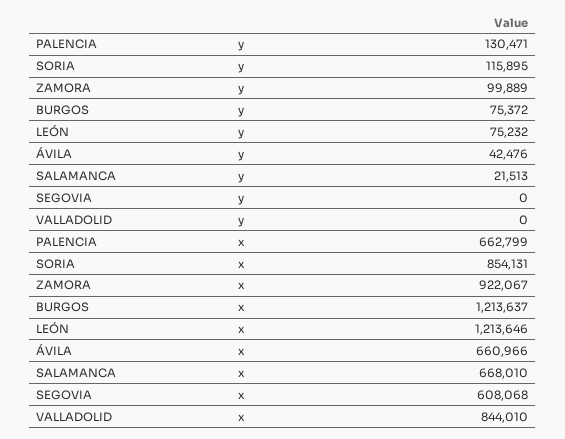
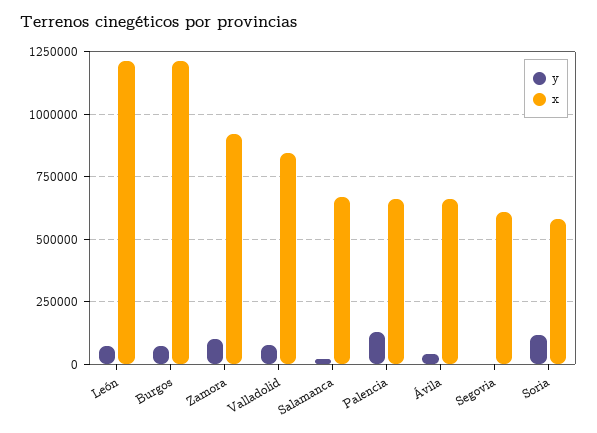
  {
    "y": {
      "PALENCIA": 130471,
      "SORIA": 115895,
      "ZAMORA": 99889,
      "BURGOS": 75372,
      "LEÓN": 75232,
      "ÁVILA": 42476,
      "SALAMANCA": 21513,
      "SEGOVIA": 0,
-     "VALLADOLID": 0
+     "VALLADOLID": 75000
    },
    "x": {
      "PALENCIA": 662799,
-     "SORIA": 854131,
+     "SORIA": 575000,
      "ZAMORA": 922067,
      "BURGOS": 1213637,
      "LEÓN": 1213646,
      "ÁVILA": 660966,
      "SALAMANCA": 668010,
      "SEGOVIA": 608068,
      "VALLADOLID": 844010
    }
  }

